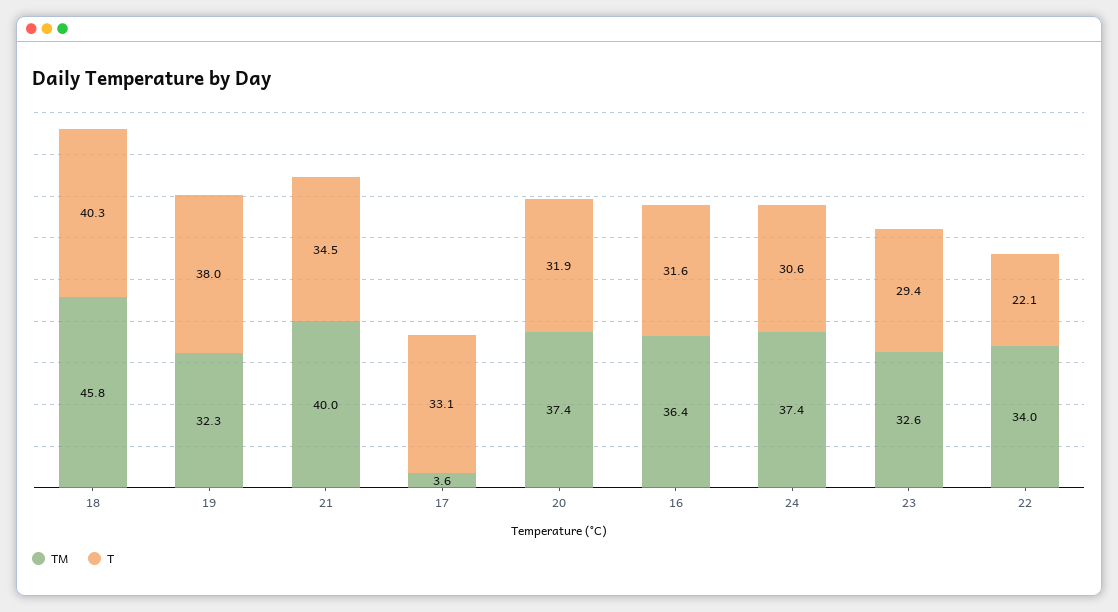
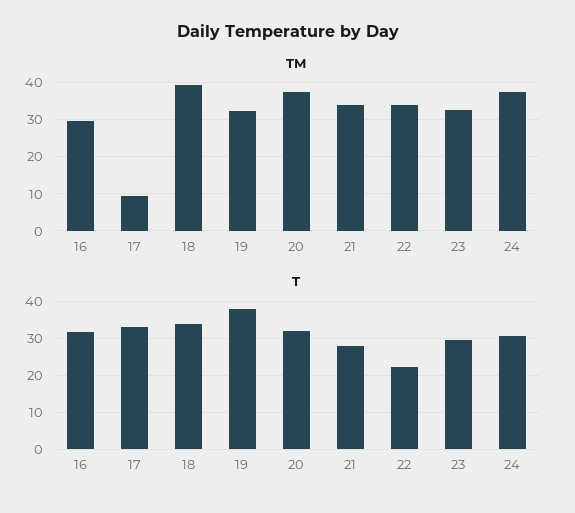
  {
    "TM": {
-     "18": 45.8,
+     "18": 40,
      "19": 32.3,
-     "21": 40,
+     "21": 34,
-     "17": 3.6,
+     "17": 10,
      "20": 37.4,
-     "16": 36.4,
+     "16": 30,
      "24": 37.4,
      "23": 32.6,
      "22": 34
    },
    "T": {
-     "18": 40.3,
+     "18": 34,
      "19": 38,
-     "21": 34.5,
+     "21": 28,
      "17": 33.1,
      "20": 31.9,
      "16": 31.6,
      "24": 30.6,
      "23": 29.4,
      "22": 22.1
    }
  }

